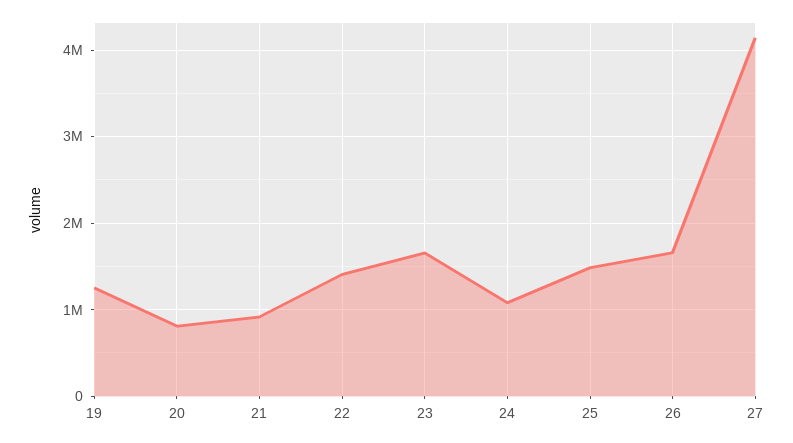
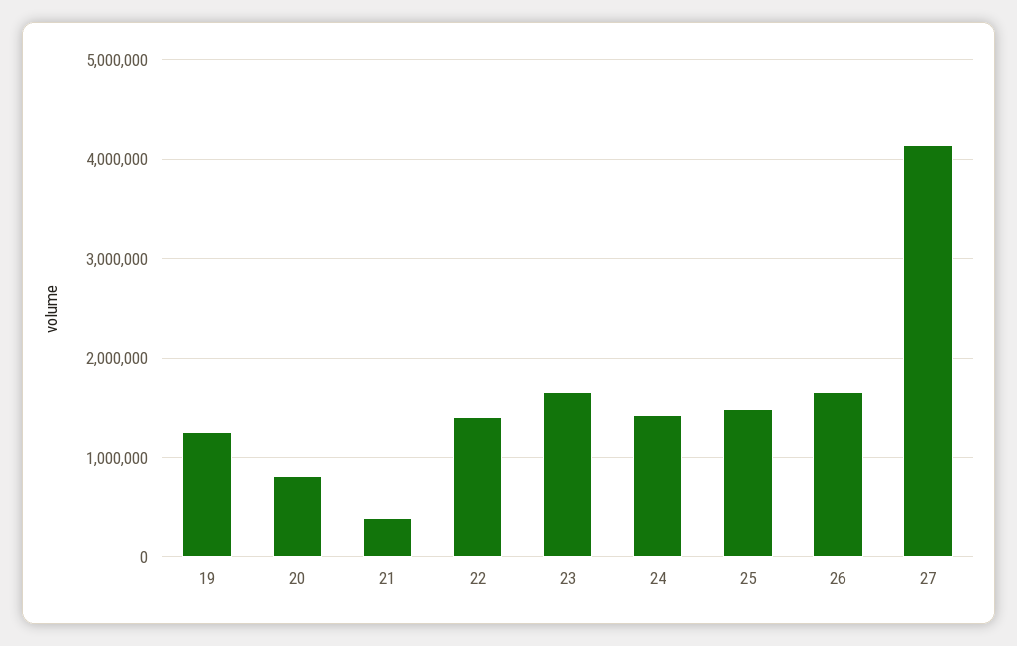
  {
    "19": 1300000,
    "20": 800000,
-   "21": 900000,
+   "21": 400000,
    "22": 1400000,
    "23": 1700000,
-   "24": 1100000,
+   "24": 1400000,
    "25": 1500000,
    "26": 1700000,
    "27": 4100000
  }

